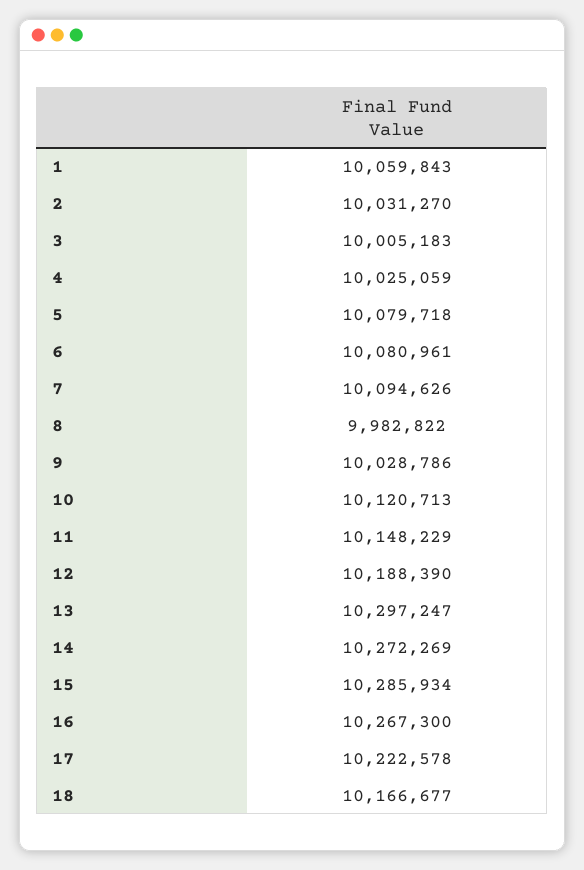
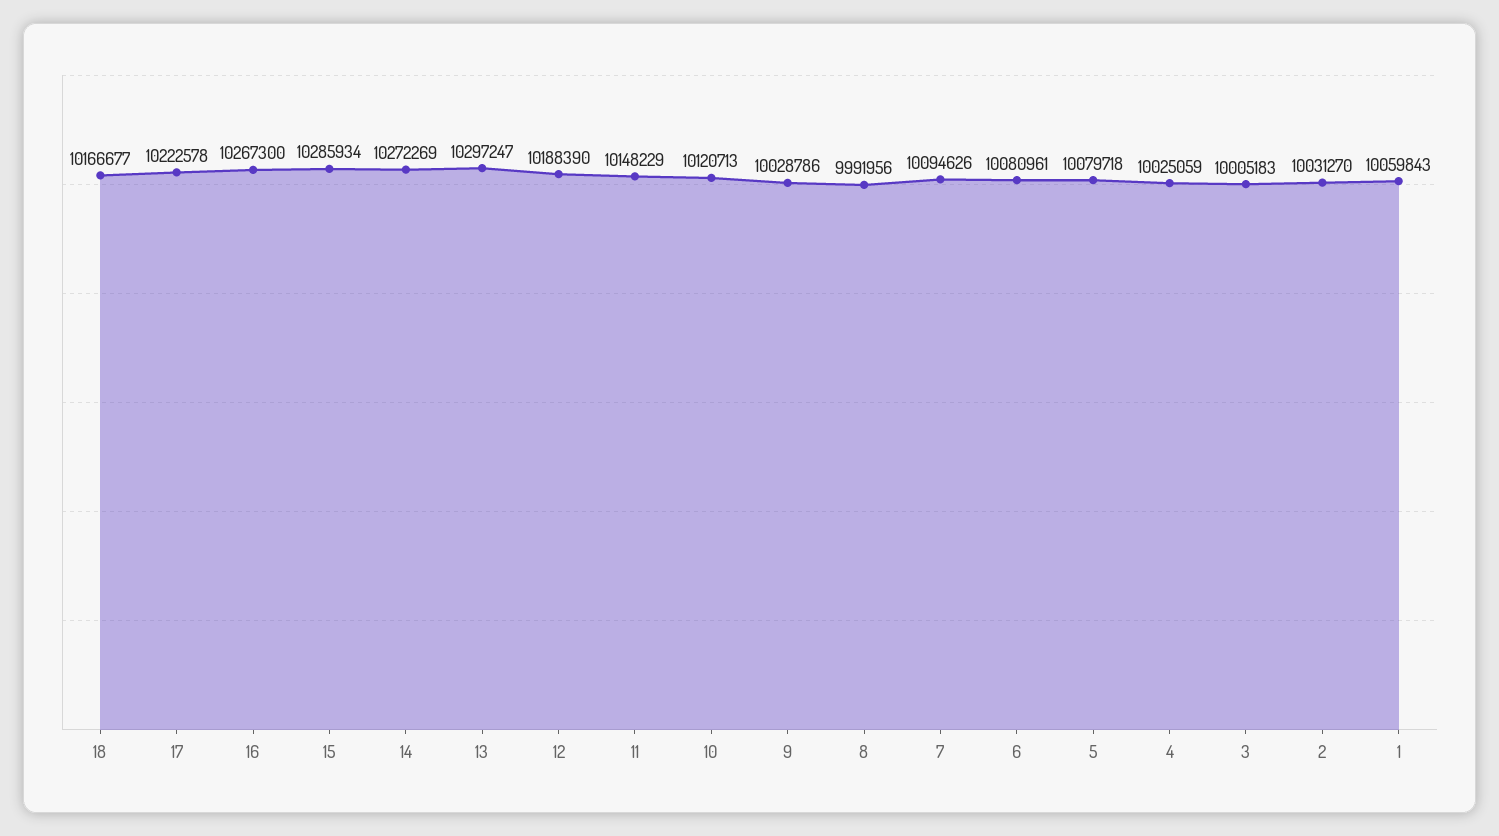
  {
    "1": 10059843,
    "2": 10031270,
    "3": 10005183,
    "4": 10025059,
    "5": 10079718,
    "6": 10080961,
    "7": 10094626,
-   "8": 9982822,
+   "8": 9991956,
    "9": 10028786,
    "10": 10120713,
    "11": 10148229,
    "12": 10188390,
    "13": 10297247,
    "14": 10272269,
    "15": 10285934,
    "16": 10267300,
    "17": 10222578,
    "18": 10166677
  }

